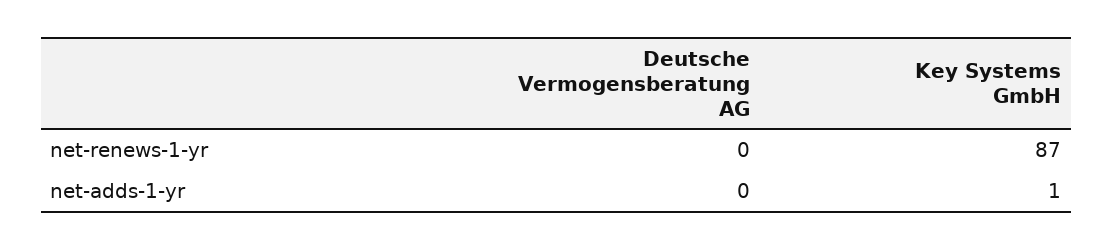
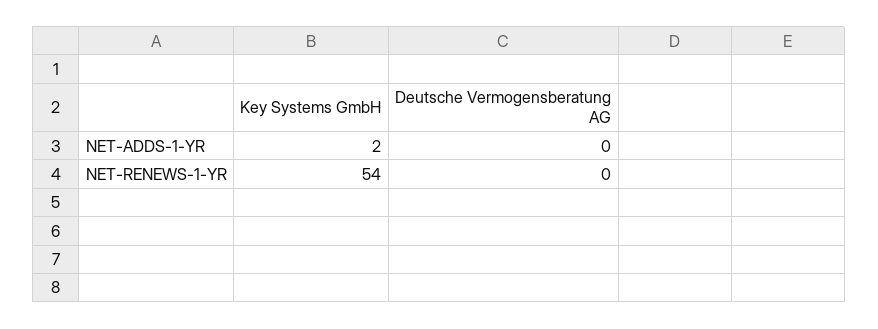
  {
    "Deutsche Vermogensberatung AG": {
      "net-renews-1-yr": 0,
      "net-adds-1-yr": 0
    },
    "Key Systems GmbH": {
-     "net-renews-1-yr": 87,
+     "net-renews-1-yr": 54,
-     "net-adds-1-yr": 1
+     "net-adds-1-yr": 2
    }
  }

